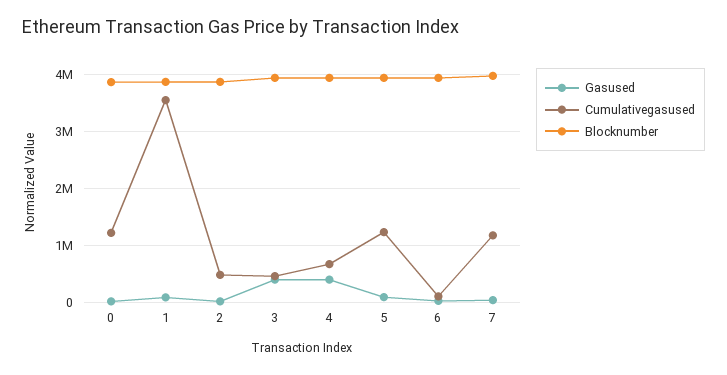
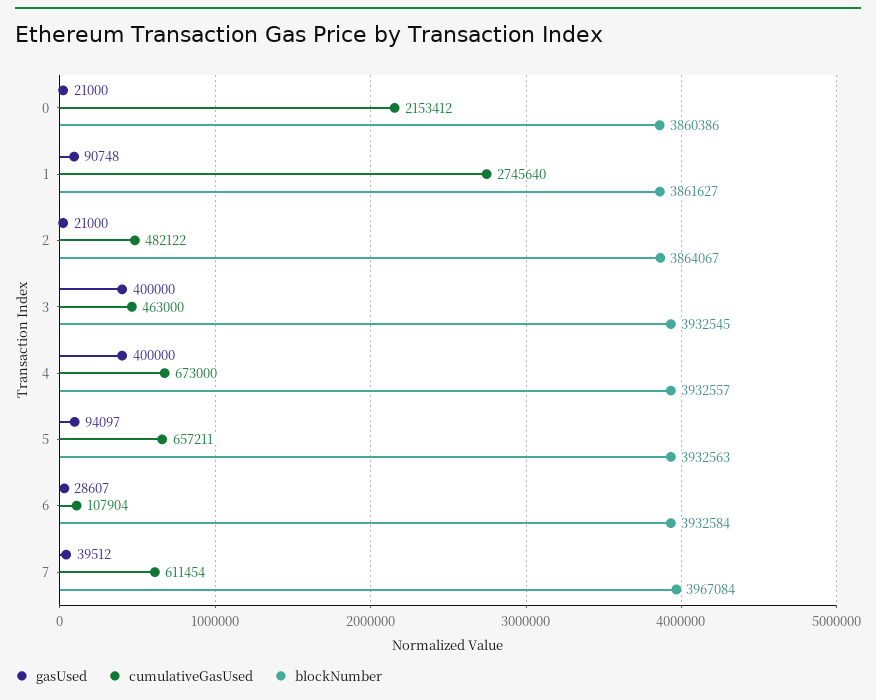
  {
    "Gasused": {
      "0": 21000,
      "1": 90748,
      "2": 21000,
      "3": 400000,
      "4": 400000,
      "5": 94097,
      "6": 28607,
      "7": 39512
    },
    "Cumulativegasused": {
-     "0": 1200000,
+     "0": 2153412,
-     "1": 3600000,
+     "1": 2745640,
      "2": 482122,
      "3": 463000,
      "4": 673000,
-     "5": 1200000,
+     "5": 657211,
      "6": 107904,
-     "7": 1200000
+     "7": 611454
    },
    "Blocknumber": {
      "0": 3860386,
      "1": 3861627,
      "2": 3864067,
      "3": 3932545,
      "4": 3932557,
      "5": 3932563,
      "6": 3932584,
      "7": 3967084
    }
  }

